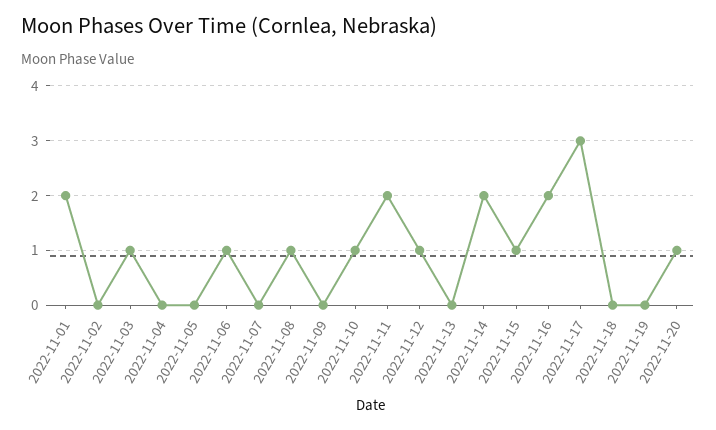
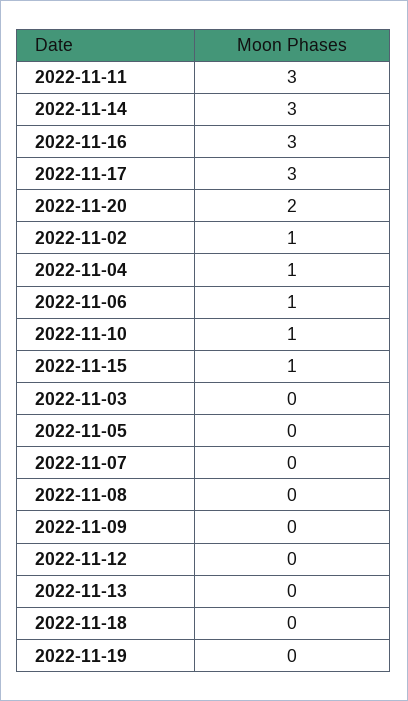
  {
-   "2022-11-01": 2,
-   "2022-11-02": 0,
+   "2022-11-02": 1,
-   "2022-11-03": 1,
+   "2022-11-03": 0,
-   "2022-11-04": 0,
+   "2022-11-04": 1,
    "2022-11-05": 0,
    "2022-11-06": 1,
    "2022-11-07": 0,
-   "2022-11-08": 1,
+   "2022-11-08": 0,
    "2022-11-09": 0,
    "2022-11-10": 1,
-   "2022-11-11": 2,
+   "2022-11-11": 3,
-   "2022-11-12": 1,
+   "2022-11-12": 0,
    "2022-11-13": 0,
-   "2022-11-14": 2,
+   "2022-11-14": 3,
    "2022-11-15": 1,
-   "2022-11-16": 2,
+   "2022-11-16": 3,
    "2022-11-17": 3,
    "2022-11-18": 0,
    "2022-11-19": 0,
-   "2022-11-20": 1
+   "2022-11-20": 2
  }

